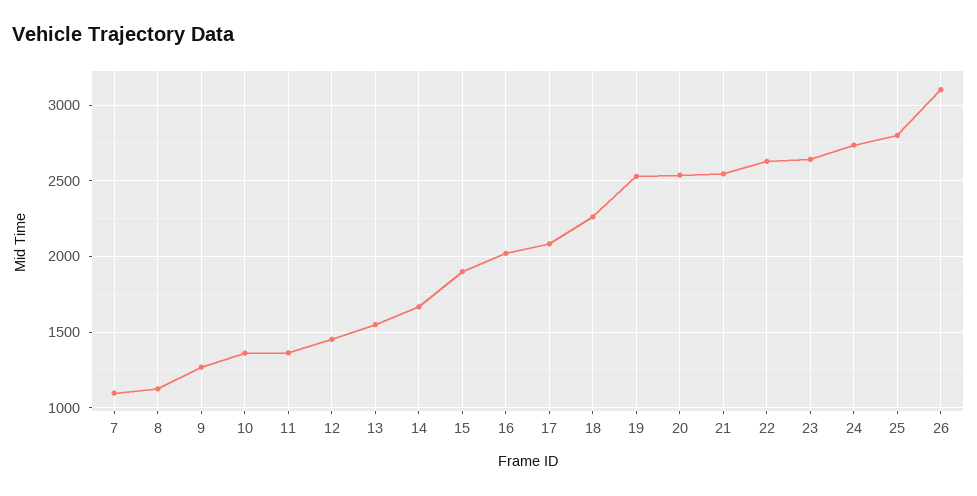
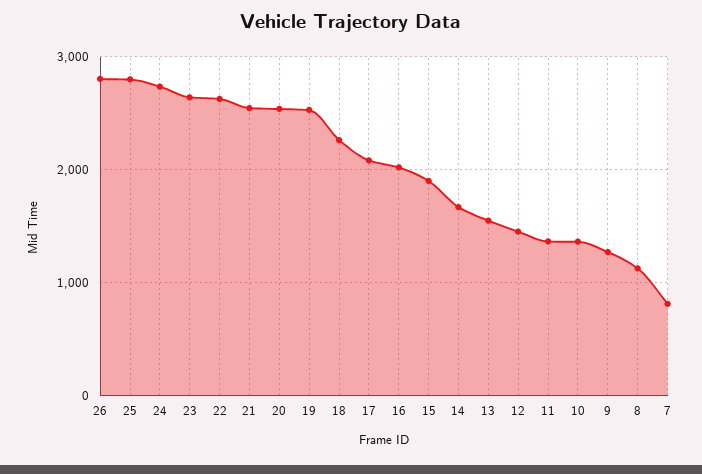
  {
-   "7": 1100,
+   "7": 800,
    "8": 1150,
    "9": 1250,
    "10": 1350,
    "11": 1350,
    "12": 1450,
    "13": 1550,
    "14": 1650,
    "15": 1900,
    "16": 2000,
    "17": 2100,
    "18": 2250,
    "19": 2550,
    "20": 2550,
    "21": 2550,
    "22": 2650,
    "23": 2650,
    "24": 2750,
    "25": 2800,
-   "26": 3100
+   "26": 2800
  }

